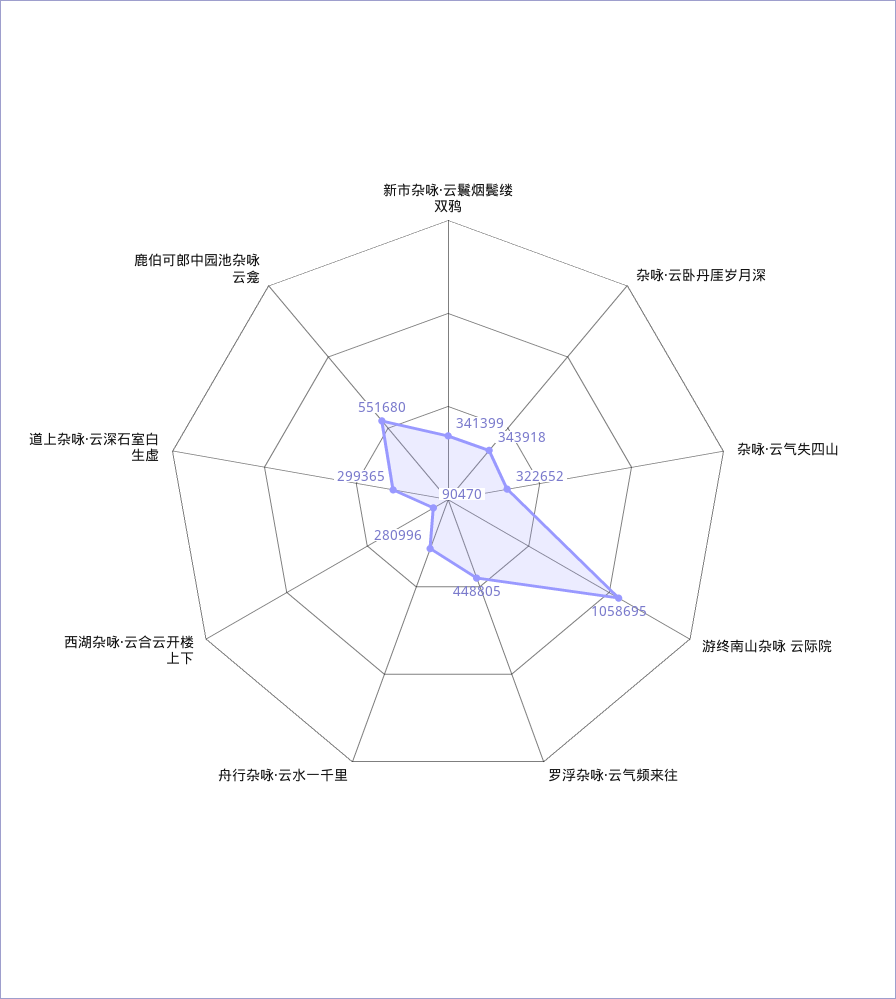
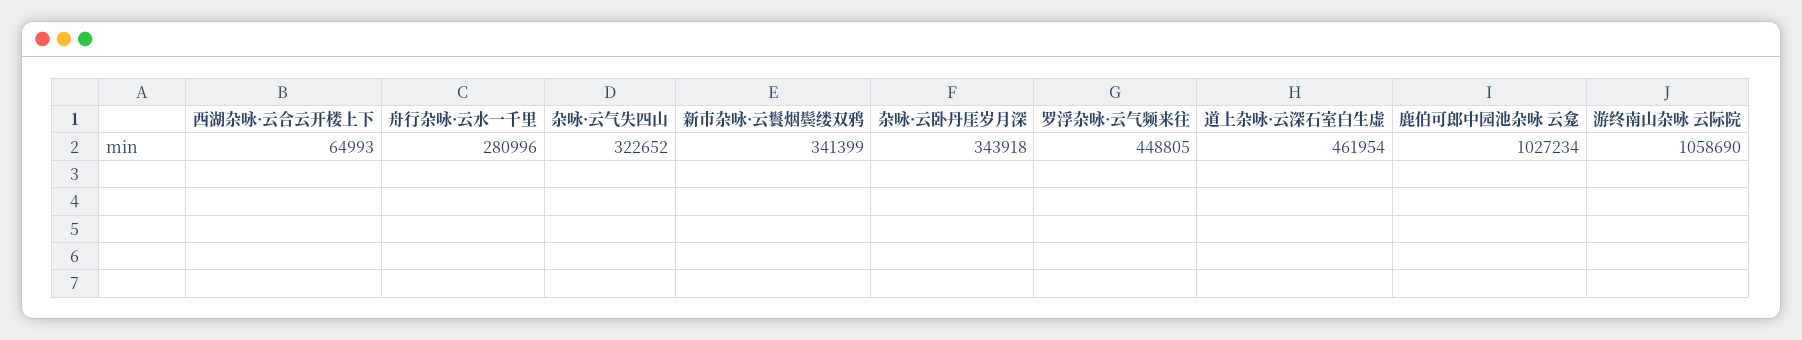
  {
    "新市杂咏·云鬟烟鬓缕双鸦": 341399,
    "杂咏·云卧丹厓岁月深": 343918,
    "杂咏·云气失四山": 322652,
-   "游终南山杂咏 云际院": 1058695,
+   "游终南山杂咏 云际院": 1058690,
    "罗浮杂咏·云气频来往": 448805,
    "舟行杂咏·云水一千里": 280996,
-   "西湖杂咏·云合云开楼上下": 90470,
+   "西湖杂咏·云合云开楼上下": 64993,
-   "道上杂咏·云深石室白生虚": 299365,
+   "道上杂咏·云深石室白生虚": 461954,
-   "鹿伯可郎中园池杂咏 云龛": 551680
+   "鹿伯可郎中园池杂咏 云龛": 1027234
  }

